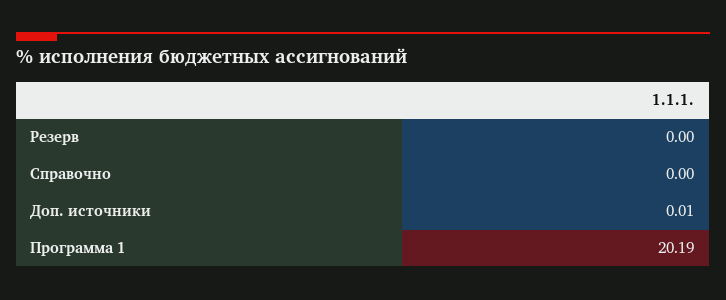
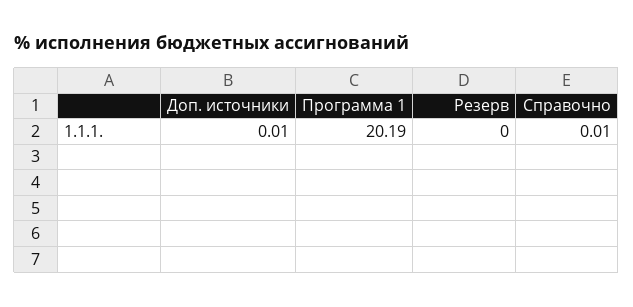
  {
    "Резерв": 0,
-   "Справочно": 0,
+   "Справочно": 0.01,
    "Доп. источники": 0.01,
    "Программа 1": 20.19
  }

